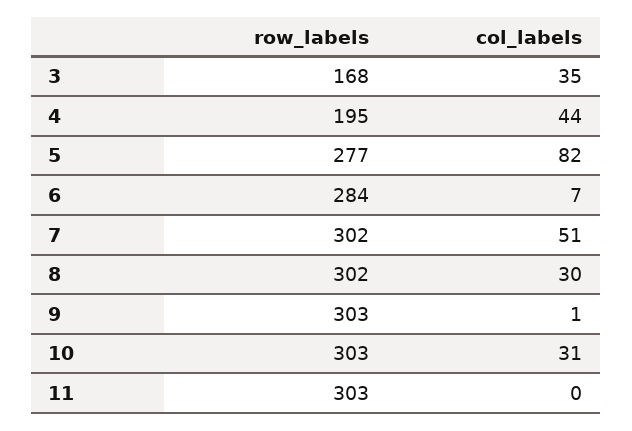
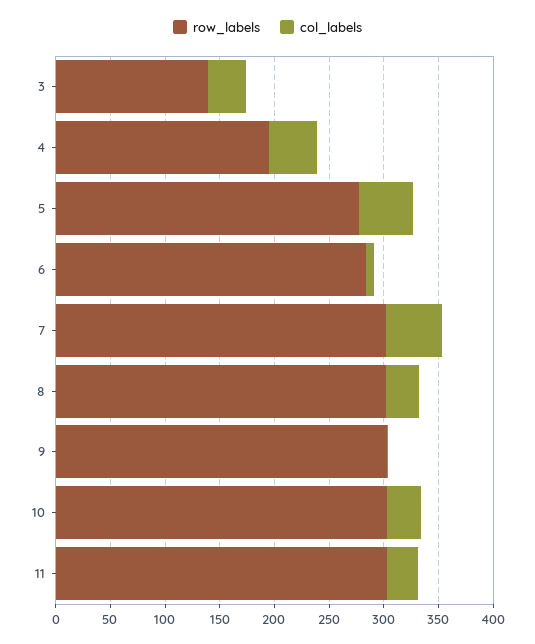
  {
    "row_labels": {
-     "3": 168,
+     "3": 140,
      "4": 195,
      "5": 277,
      "6": 284,
      "7": 302,
      "8": 302,
      "9": 303,
      "10": 303,
      "11": 303
    },
    "col_labels": {
      "3": 35,
      "4": 44,
-     "5": 82,
+     "5": 50,
      "6": 7,
      "7": 51,
      "8": 30,
      "9": 1,
      "10": 31,
-     "11": 0
+     "11": 30
    }
  }

